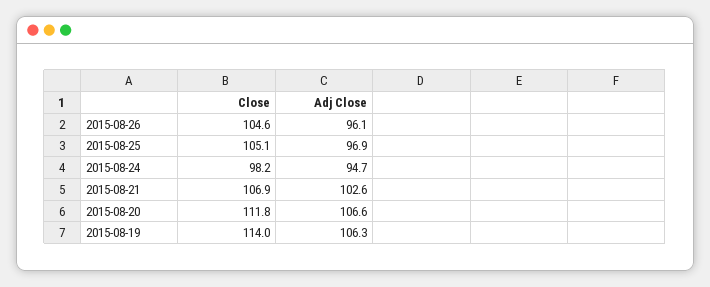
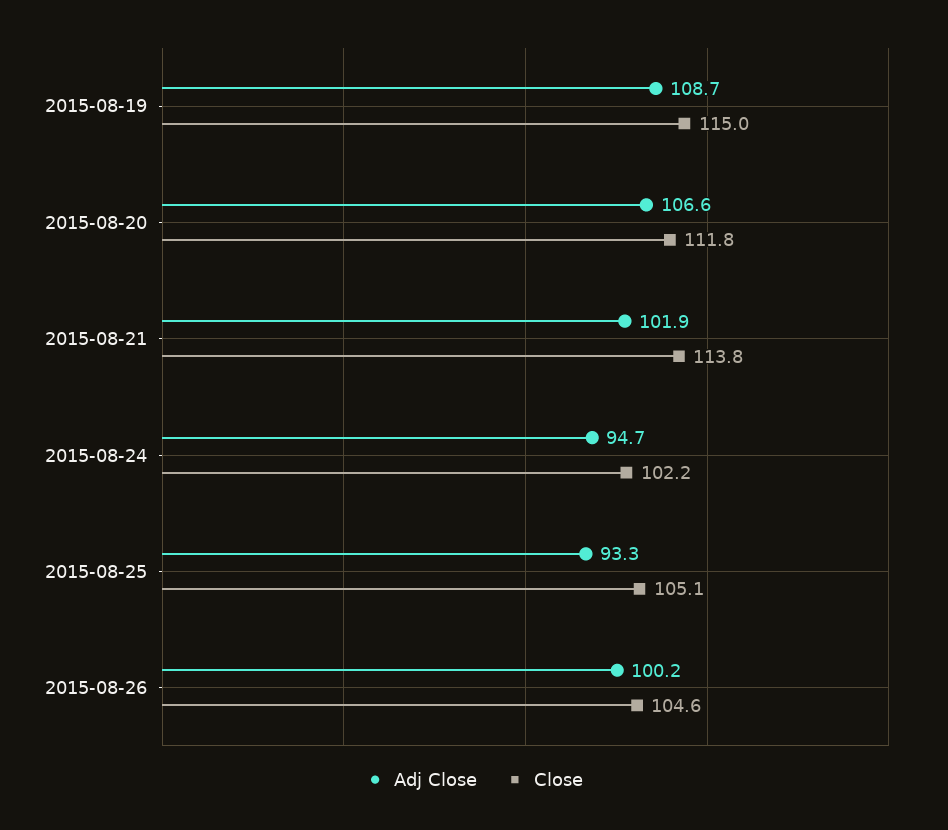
  {
    "Close": {
      "2015-08-26": 104.6,
      "2015-08-25": 105.1,
-     "2015-08-24": 98.2,
+     "2015-08-24": 102.2,
-     "2015-08-21": 106.9,
+     "2015-08-21": 113.8,
      "2015-08-20": 111.8,
-     "2015-08-19": 114
+     "2015-08-19": 115
    },
    "Adj Close": {
-     "2015-08-26": 96.1,
+     "2015-08-26": 100.2,
-     "2015-08-25": 96.9,
+     "2015-08-25": 93.3,
      "2015-08-24": 94.7,
-     "2015-08-21": 102.6,
+     "2015-08-21": 101.9,
      "2015-08-20": 106.6,
-     "2015-08-19": 106.3
+     "2015-08-19": 108.7
    }
  }

